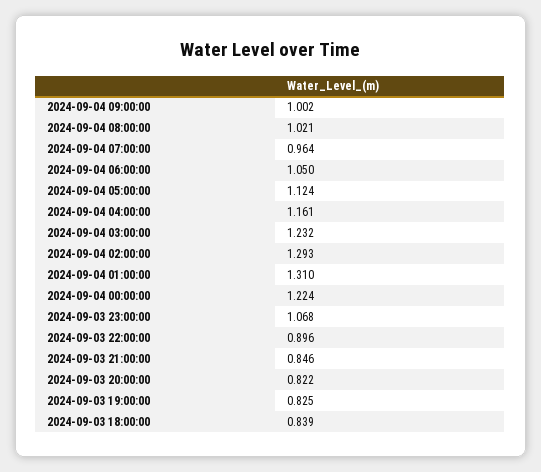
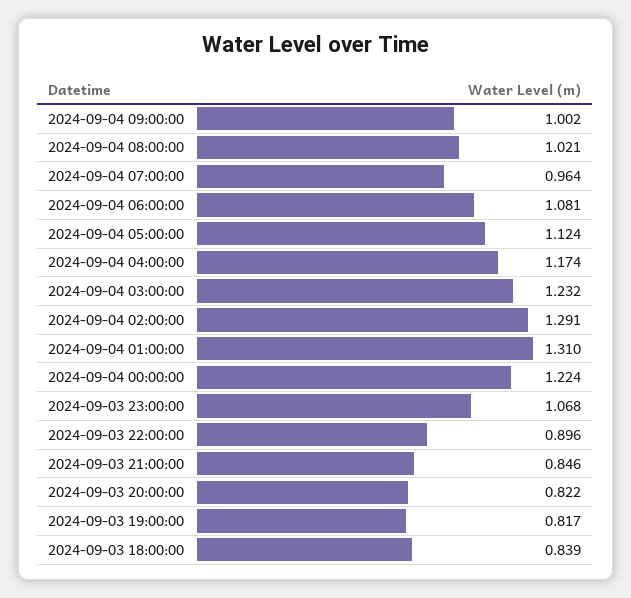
  {
    "2024-09-04 09:00:00": 1.002,
    "2024-09-04 08:00:00": 1.021,
    "2024-09-04 07:00:00": 0.964,
-   "2024-09-04 06:00:00": 1.05,
+   "2024-09-04 06:00:00": 1.081,
    "2024-09-04 05:00:00": 1.124,
-   "2024-09-04 04:00:00": 1.161,
+   "2024-09-04 04:00:00": 1.174,
    "2024-09-04 03:00:00": 1.232,
-   "2024-09-04 02:00:00": 1.293,
+   "2024-09-04 02:00:00": 1.291,
    "2024-09-04 01:00:00": 1.31,
    "2024-09-04 00:00:00": 1.224,
    "2024-09-03 23:00:00": 1.068,
    "2024-09-03 22:00:00": 0.896,
    "2024-09-03 21:00:00": 0.846,
    "2024-09-03 20:00:00": 0.822,
-   "2024-09-03 19:00:00": 0.825,
+   "2024-09-03 19:00:00": 0.817,
    "2024-09-03 18:00:00": 0.839
  }

